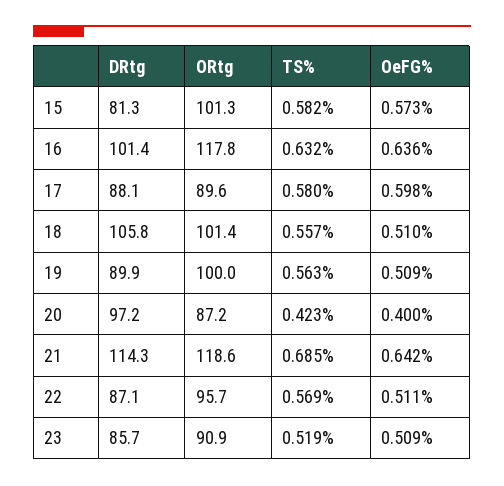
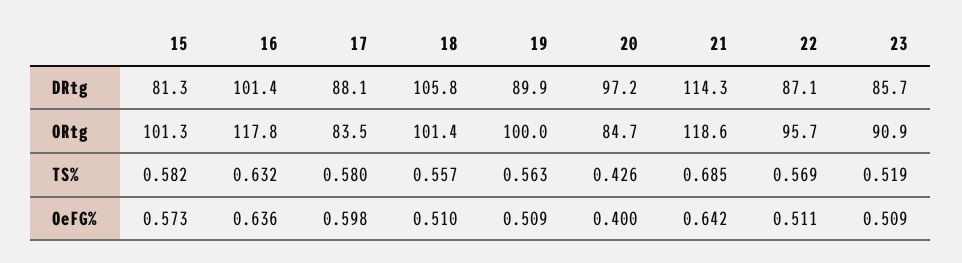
  {
    "DRtg": {
      "15": 81.3,
      "16": 101.4,
      "17": 88.1,
      "18": 105.8,
      "19": 89.9,
      "20": 97.2,
      "21": 114.3,
      "22": 87.1,
      "23": 85.7
    },
    "ORtg": {
      "15": 101.3,
      "16": 117.8,
-     "17": 89.6,
+     "17": 83.5,
      "18": 101.4,
      "19": 100,
-     "20": 87.2,
+     "20": 84.7,
      "21": 118.6,
      "22": 95.7,
      "23": 90.9
    },
    "TS%": {
      "15": 0.582,
      "16": 0.632,
      "17": 0.58,
      "18": 0.557,
      "19": 0.563,
-     "20": 0.423,
+     "20": 0.426,
      "21": 0.685,
      "22": 0.569,
      "23": 0.519
    },
    "OeFG%": {
      "15": 0.573,
      "16": 0.636,
      "17": 0.598,
      "18": 0.51,
      "19": 0.509,
      "20": 0.4,
      "21": 0.642,
      "22": 0.511,
      "23": 0.509
    }
  }

